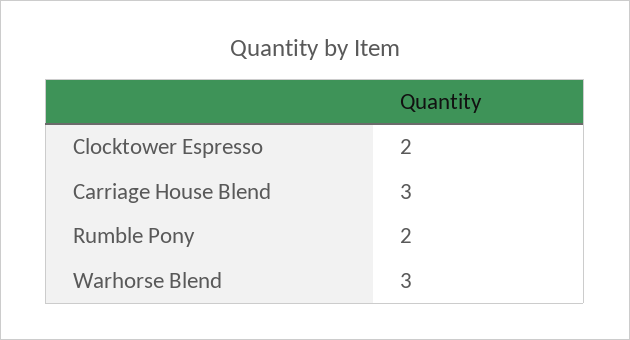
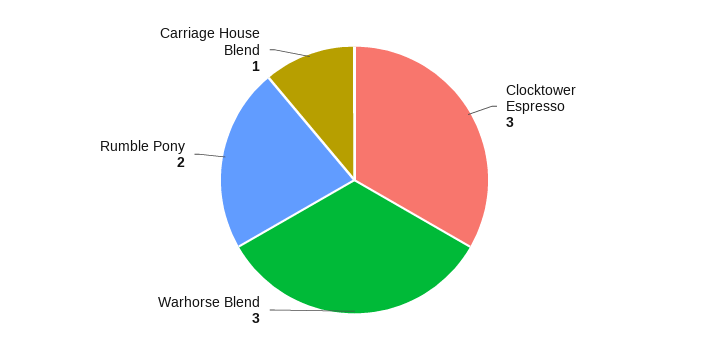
  {
-   "Clocktower Espresso": 2,
+   "Clocktower Espresso": 3,
-   "Carriage House Blend": 3,
+   "Carriage House Blend": 1,
    "Rumble Pony": 2,
    "Warhorse Blend": 3
  }

